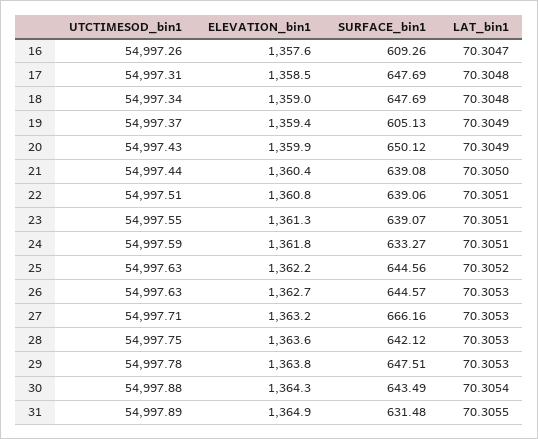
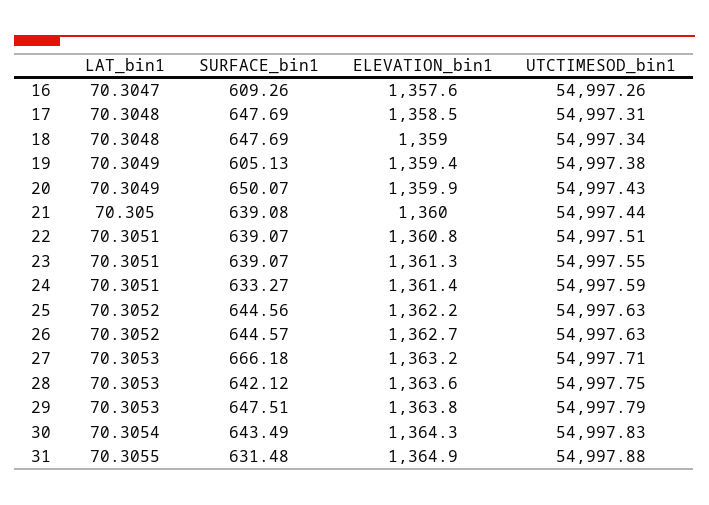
  {
    "UTCTIMESOD_bin1": {
      "16": 54997.26,
      "17": 54997.31,
      "18": 54997.34,
-     "19": 54997.37,
+     "19": 54997.38,
      "20": 54997.43,
      "21": 54997.44,
      "22": 54997.51,
      "23": 54997.55,
      "24": 54997.59,
      "25": 54997.63,
      "26": 54997.63,
      "27": 54997.71,
      "28": 54997.75,
-     "29": 54997.78,
+     "29": 54997.79,
-     "30": 54997.88,
+     "30": 54997.83,
-     "31": 54997.89
+     "31": 54997.88
    },
    "ELEVATION_bin1": {
      "16": 1357.6,
      "17": 1358.5,
      "18": 1359,
      "19": 1359.4,
      "20": 1359.9,
-     "21": 1360.4,
+     "21": 1360,
      "22": 1360.8,
      "23": 1361.3,
-     "24": 1361.8,
+     "24": 1361.4,
      "25": 1362.2,
      "26": 1362.7,
      "27": 1363.2,
      "28": 1363.6,
      "29": 1363.8,
      "30": 1364.3,
      "31": 1364.9
    },
    "SURFACE_bin1": {
      "16": 609.26,
      "17": 647.69,
      "18": 647.69,
      "19": 605.13,
-     "20": 650.12,
+     "20": 650.07,
      "21": 639.08,
-     "22": 639.06,
+     "22": 639.07,
      "23": 639.07,
      "24": 633.27,
      "25": 644.56,
      "26": 644.57,
-     "27": 666.16,
+     "27": 666.18,
      "28": 642.12,
      "29": 647.51,
      "30": 643.49,
      "31": 631.48
    },
    "LAT_bin1": {
      "16": 70.3047,
      "17": 70.3048,
      "18": 70.3048,
      "19": 70.3049,
      "20": 70.3049,
      "21": 70.305,
      "22": 70.3051,
      "23": 70.3051,
      "24": 70.3051,
      "25": 70.3052,
-     "26": 70.3053,
+     "26": 70.3052,
      "27": 70.3053,
      "28": 70.3053,
      "29": 70.3053,
      "30": 70.3054,
      "31": 70.3055
    }
  }

